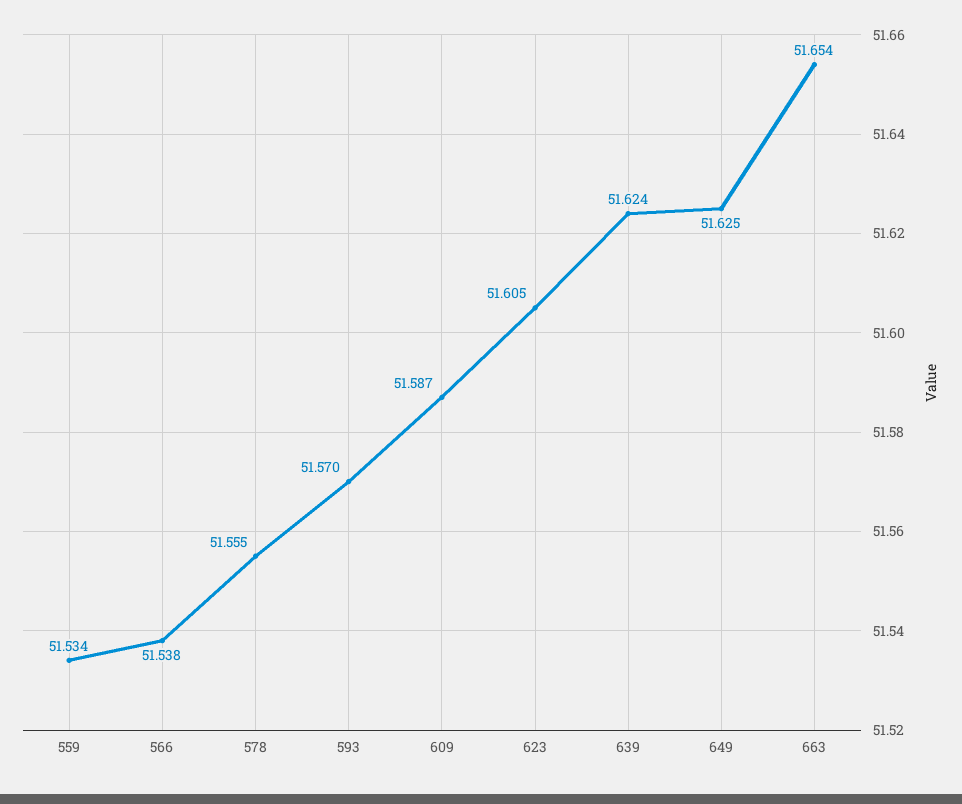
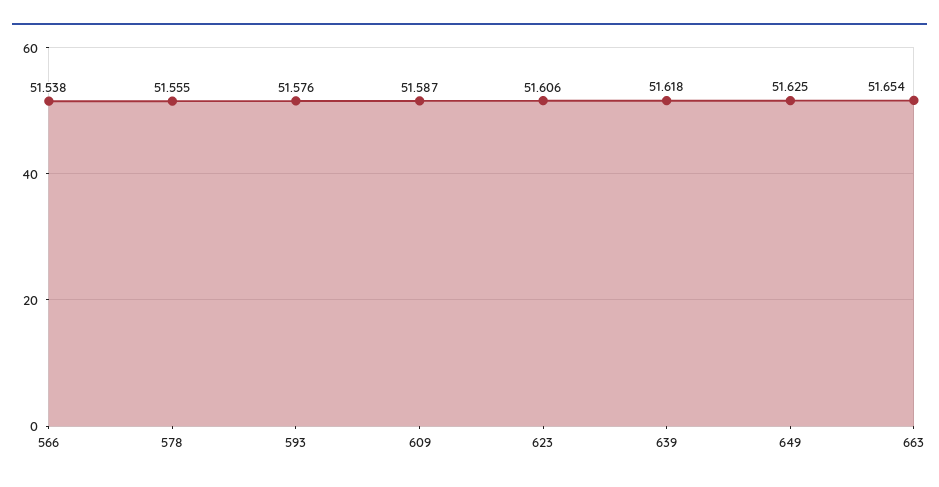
  {
-   "559": 51.534,
    "566": 51.538,
    "578": 51.555,
-   "593": 51.57,
+   "593": 51.576,
    "609": 51.587,
-   "623": 51.605,
+   "623": 51.606,
-   "639": 51.624,
+   "639": 51.618,
    "649": 51.625,
    "663": 51.654
  }

